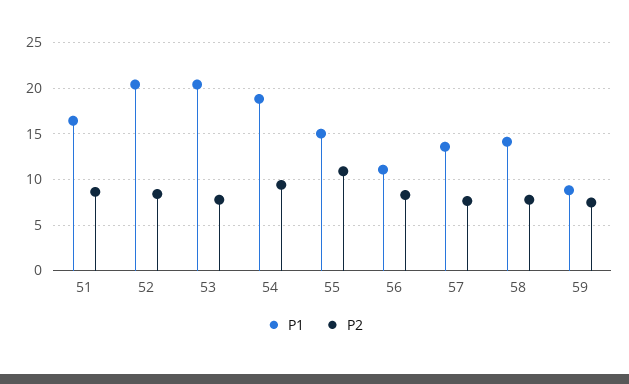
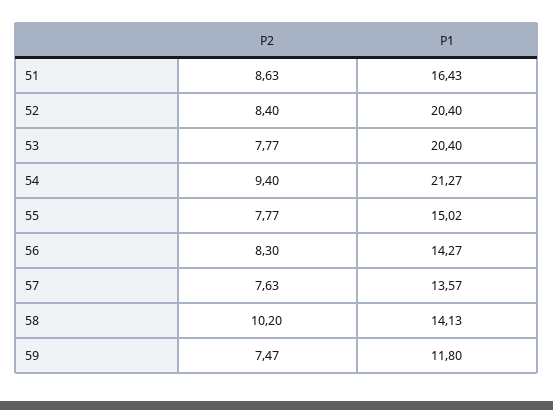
  {
    "P1": {
      "51": 16.43,
      "52": 20.4,
      "53": 20.4,
-     "54": 19,
+     "54": 21.27,
      "55": 15.02,
-     "56": 11,
+     "56": 14.27,
      "57": 13.57,
      "58": 14.13,
-     "59": 9
+     "59": 11.8
    },
    "P2": {
      "51": 8.63,
      "52": 8.4,
      "53": 7.77,
      "54": 9.4,
-     "55": 11,
+     "55": 7.77,
      "56": 8.3,
      "57": 7.63,
-     "58": 8,
+     "58": 10.2,
      "59": 7.47
    }
  }

